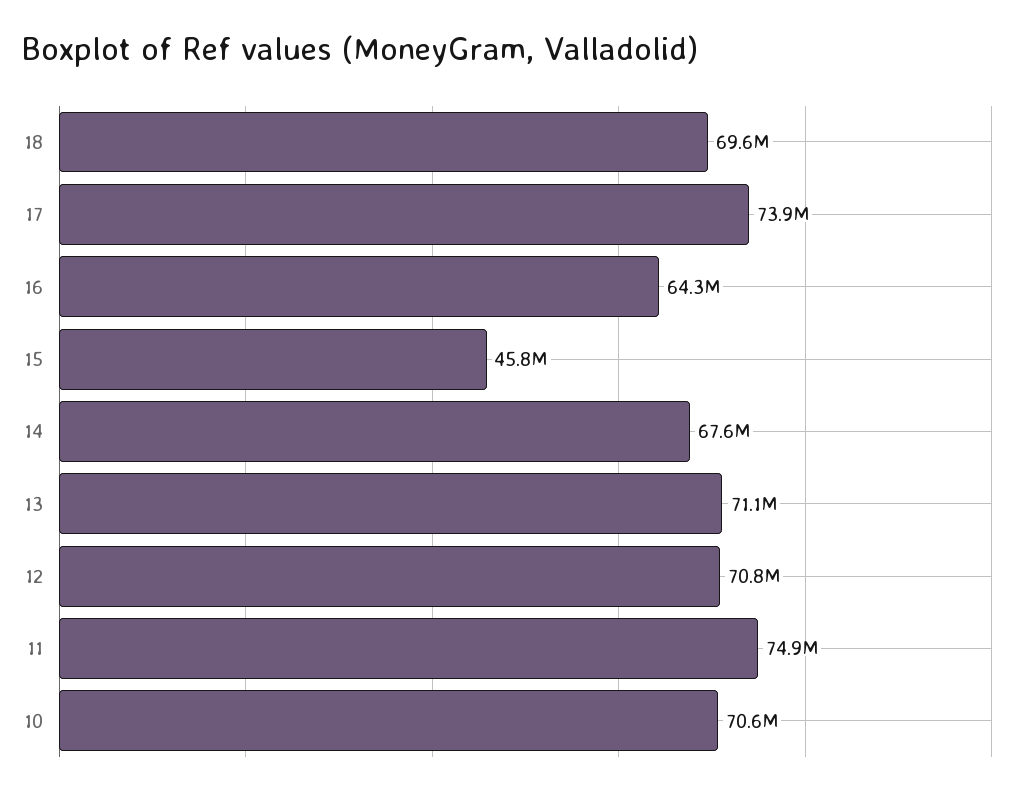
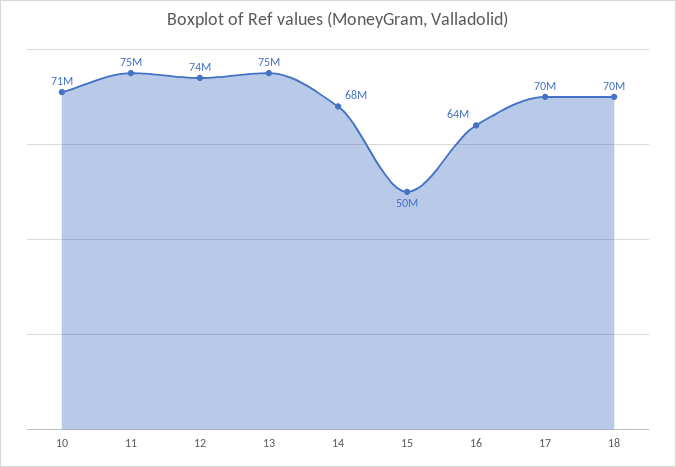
  {
    "18": 69600000,
-   "17": 73900000,
+   "17": 70000000,
    "16": 64300000,
-   "15": 45800000,
+   "15": 50000000,
    "14": 67600000,
-   "13": 71100000,
+   "13": 75000000,
-   "12": 70800000,
+   "12": 74000000,
    "11": 74900000,
    "10": 70600000
  }

